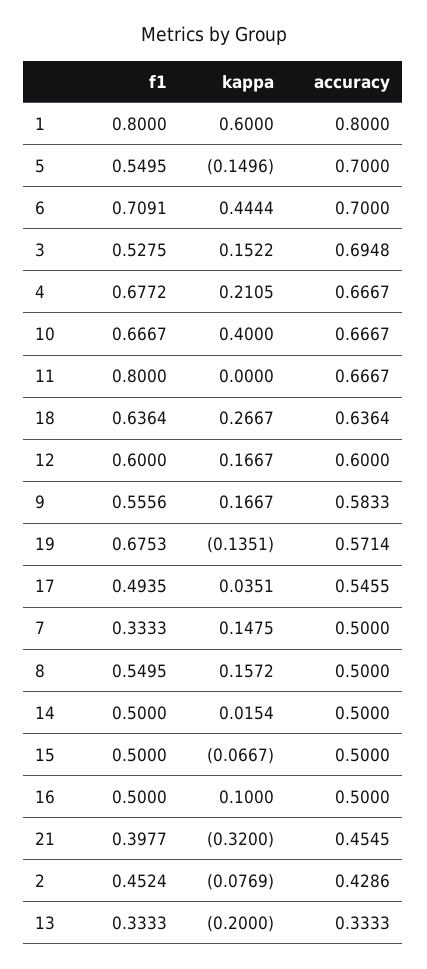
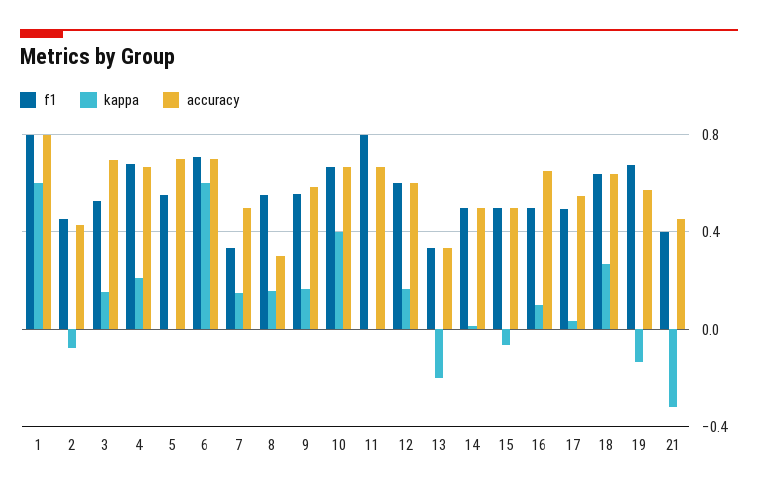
  {
    "f1": {
      "1": 0.8,
      "5": 0.5495,
      "6": 0.7091,
      "3": 0.5275,
      "4": 0.6772,
      "10": 0.6667,
      "11": 0.8,
      "18": 0.6364,
      "12": 0.6,
      "9": 0.5556,
      "19": 0.6753,
      "17": 0.4935,
      "7": 0.3333,
      "8": 0.5495,
      "14": 0.5,
      "15": 0.5,
      "16": 0.5,
      "21": 0.3977,
      "2": 0.4524,
      "13": 0.3333
    },
    "kappa": {
      "1": 0.6,
-     "5": -0.1496,
+     "5": 0,
-     "6": 0.4444,
+     "6": 0.6,
      "3": 0.1522,
      "4": 0.2105,
      "10": 0.4,
      "11": 0,
      "18": 0.2667,
      "12": 0.1667,
      "9": 0.1667,
      "19": -0.1351,
      "17": 0.0351,
      "7": 0.1475,
      "8": 0.1572,
      "14": 0.0154,
      "15": -0.0667,
      "16": 0.1,
      "21": -0.32,
      "2": -0.0769,
      "13": -0.2
    },
    "accuracy": {
      "1": 0.8,
      "5": 0.7,
      "6": 0.7,
      "3": 0.6948,
      "4": 0.6667,
      "10": 0.6667,
      "11": 0.6667,
      "18": 0.6364,
      "12": 0.6,
      "9": 0.5833,
      "19": 0.5714,
      "17": 0.5455,
      "7": 0.5,
-     "8": 0.5,
+     "8": 0.3,
      "14": 0.5,
      "15": 0.5,
-     "16": 0.5,
+     "16": 0.65,
      "21": 0.4545,
      "2": 0.4286,
      "13": 0.3333
    }
  }

